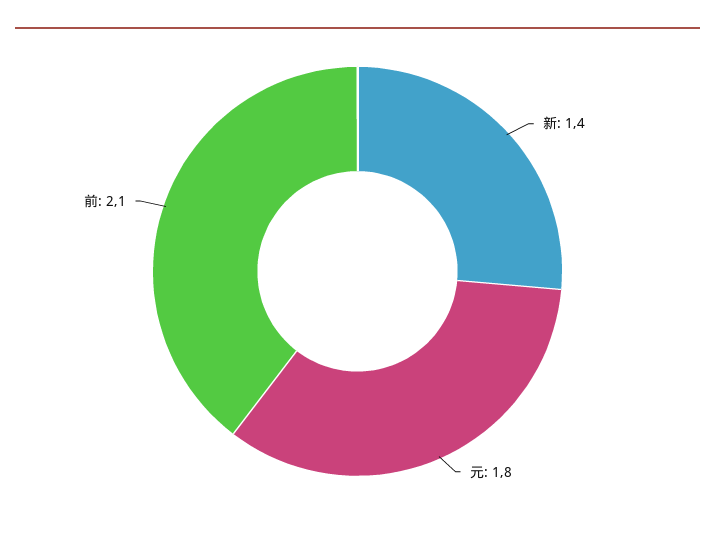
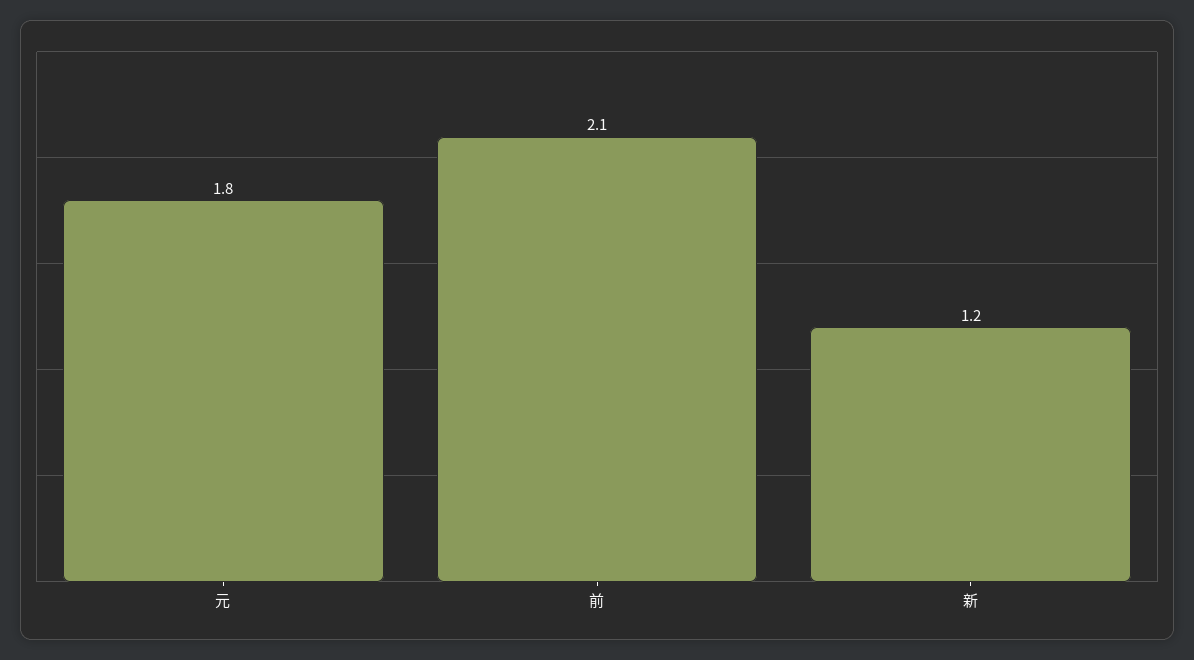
  {
-   "新": 1.4,
+   "新": 1.2,
    "元": 1.8,
    "前": 2.1
  }

